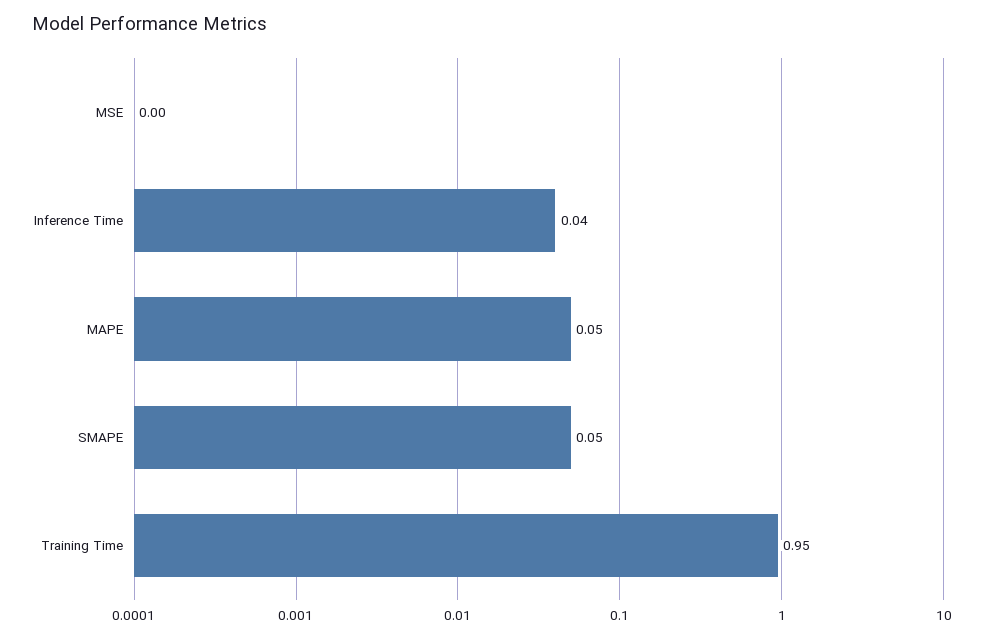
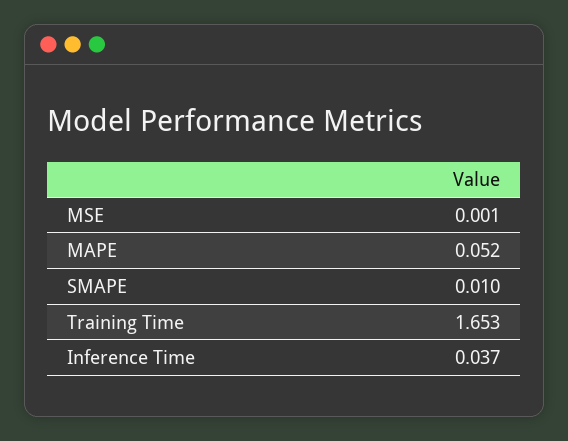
  {
    "MSE": 0.001,
    "Inference Time": 0.037,
    "MAPE": 0.052,
-   "SMAPE": 0.05,
+   "SMAPE": 0.01,
-   "Training Time": 0.95
+   "Training Time": 1.653
  }

